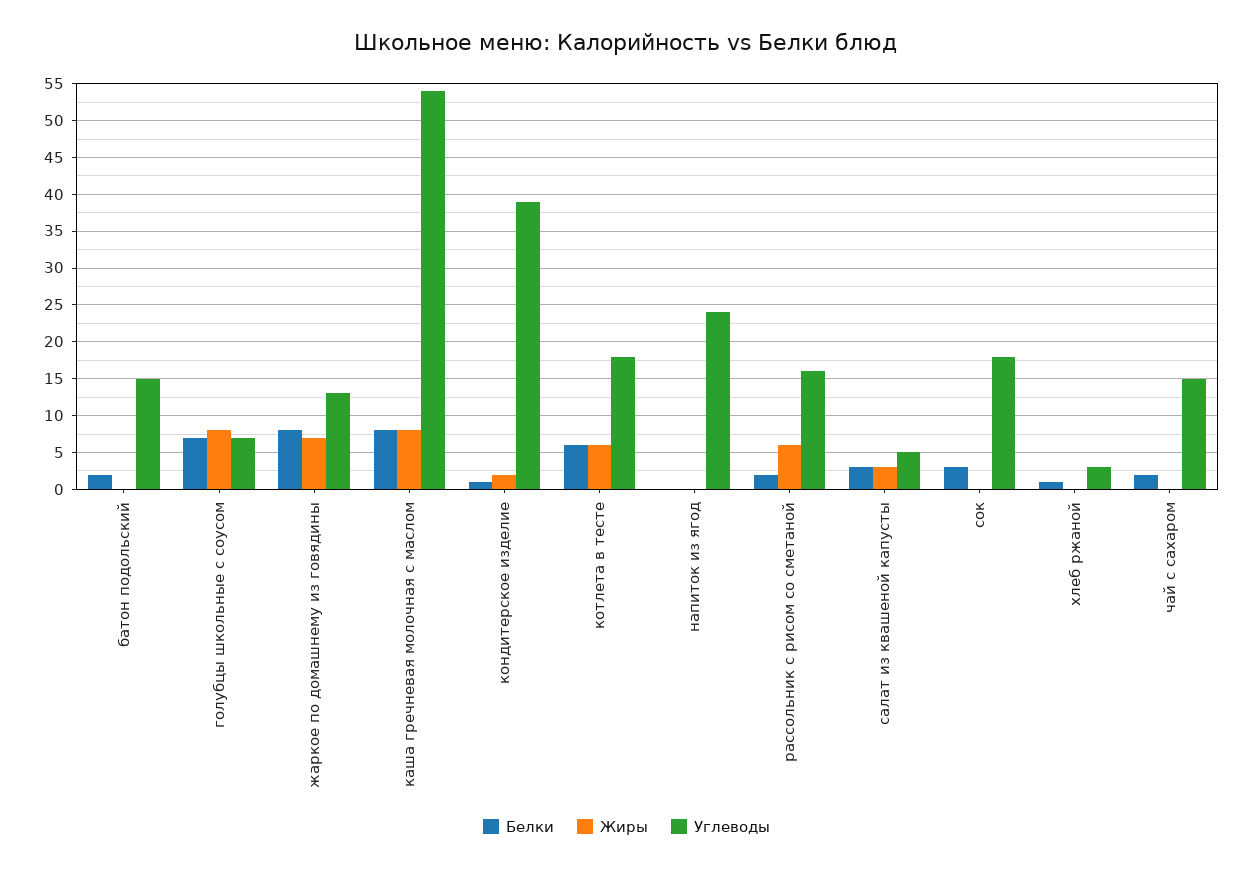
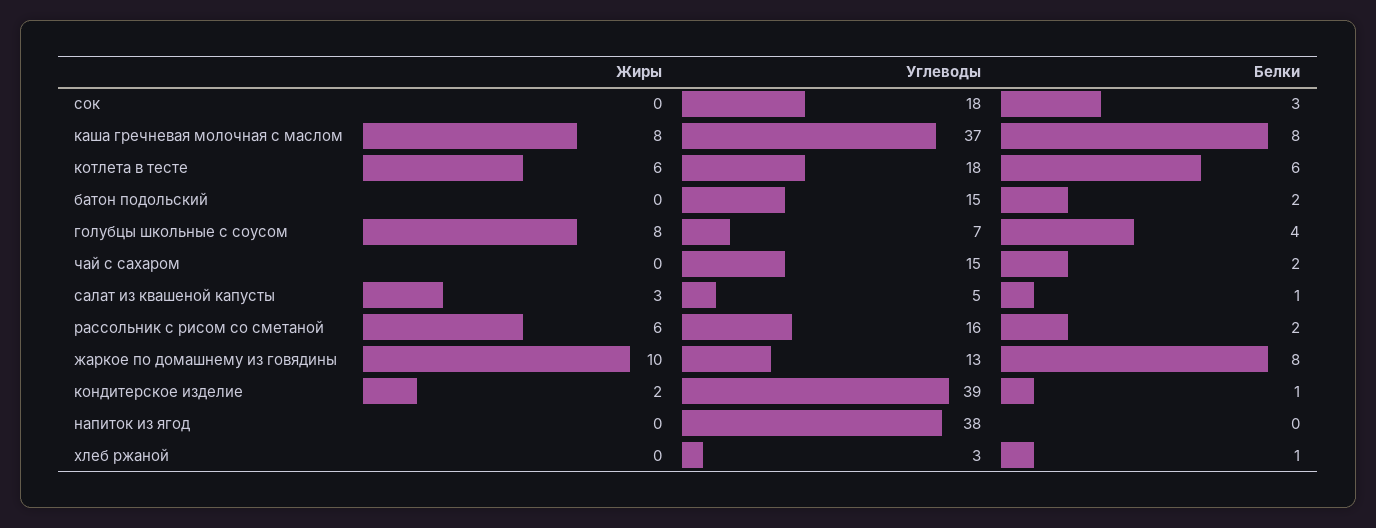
  {
    "Белки": {
      "батон подольский": 2,
-     "голубцы школьные с соусом": 7,
+     "голубцы школьные с соусом": 4,
      "жаркое по домашнему из говядины": 8,
      "каша гречневая молочная с маслом": 8,
      "кондитерское изделие": 1,
      "котлета в тесте": 6,
      "напиток из ягод": 0,
      "рассольник с рисом со сметаной": 2,
-     "салат из квашеной капусты": 3,
+     "салат из квашеной капусты": 1,
      "сок": 3,
      "хлеб ржаной": 1,
      "чай с сахаром": 2
    },
    "Жиры": {
      "батон подольский": 0,
      "голубцы школьные с соусом": 8,
-     "жаркое по домашнему из говядины": 7,
+     "жаркое по домашнему из говядины": 10,
      "каша гречневая молочная с маслом": 8,
      "кондитерское изделие": 2,
      "котлета в тесте": 6,
      "напиток из ягод": 0,
      "рассольник с рисом со сметаной": 6,
      "салат из квашеной капусты": 3,
      "сок": 0,
      "хлеб ржаной": 0,
      "чай с сахаром": 0
    },
    "Углеводы": {
      "батон подольский": 15,
      "голубцы школьные с соусом": 7,
      "жаркое по домашнему из говядины": 13,
-     "каша гречневая молочная с маслом": 54,
+     "каша гречневая молочная с маслом": 37,
      "кондитерское изделие": 39,
      "котлета в тесте": 18,
-     "напиток из ягод": 24,
+     "напиток из ягод": 38,
      "рассольник с рисом со сметаной": 16,
      "салат из квашеной капусты": 5,
      "сок": 18,
      "хлеб ржаной": 3,
      "чай с сахаром": 15
    }
  }

